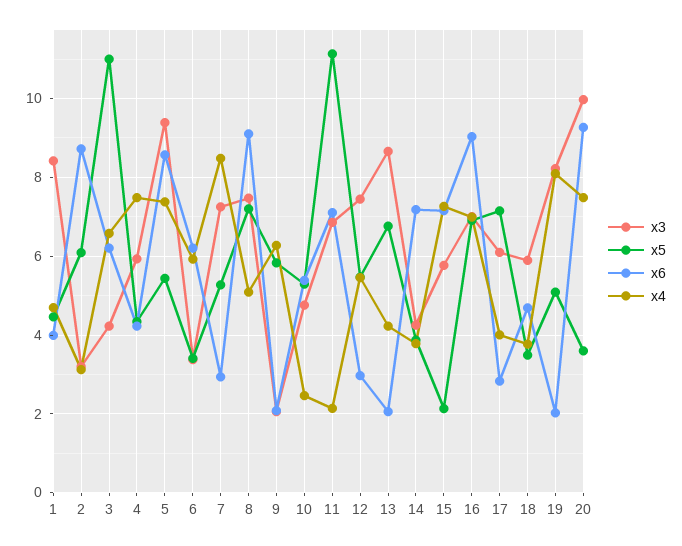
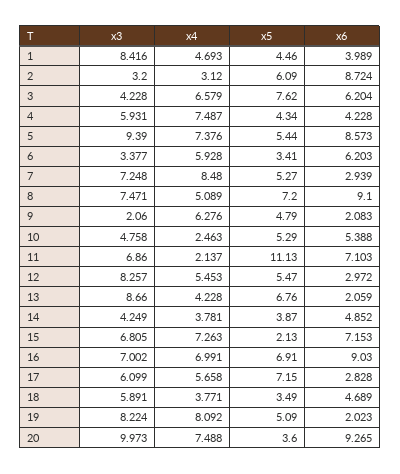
  {
    "x3": {
      "1": 8.416,
      "2": 3.2,
      "3": 4.228,
      "4": 5.931,
      "5": 9.39,
      "6": 3.377,
      "7": 7.248,
      "8": 7.471,
      "9": 2.06,
      "10": 4.758,
      "11": 6.86,
-     "12": 7.4,
+     "12": 8.257,
      "13": 8.66,
      "14": 4.249,
-     "15": 5.8,
+     "15": 6.805,
      "16": 7.002,
      "17": 6.099,
      "18": 5.891,
      "19": 8.224,
      "20": 9.973
    },
    "x5": {
      "1": 4.46,
      "2": 6.09,
-     "3": 11,
+     "3": 7.62,
      "4": 4.34,
      "5": 5.44,
      "6": 3.41,
      "7": 5.27,
      "8": 7.2,
-     "9": 5.8,
+     "9": 4.79,
      "10": 5.29,
      "11": 11.13,
      "12": 5.47,
      "13": 6.76,
      "14": 3.87,
      "15": 2.13,
      "16": 6.91,
      "17": 7.15,
      "18": 3.49,
      "19": 5.09,
      "20": 3.6
    },
    "x6": {
      "1": 3.989,
      "2": 8.724,
      "3": 6.204,
      "4": 4.228,
      "5": 8.573,
      "6": 6.203,
      "7": 2.939,
      "8": 9.1,
      "9": 2.083,
      "10": 5.388,
      "11": 7.103,
      "12": 2.972,
      "13": 2.059,
-     "14": 7.2,
+     "14": 4.852,
      "15": 7.153,
      "16": 9.03,
      "17": 2.828,
      "18": 4.689,
      "19": 2.023,
      "20": 9.265
    },
    "x4": {
      "1": 4.693,
      "2": 3.12,
      "3": 6.579,
      "4": 7.487,
      "5": 7.376,
      "6": 5.928,
      "7": 8.48,
      "8": 5.089,
      "9": 6.276,
      "10": 2.463,
      "11": 2.137,
      "12": 5.453,
      "13": 4.228,
      "14": 3.781,
      "15": 7.263,
      "16": 6.991,
-     "17": 4,
+     "17": 5.658,
      "18": 3.771,
      "19": 8.092,
      "20": 7.488
    }
  }

